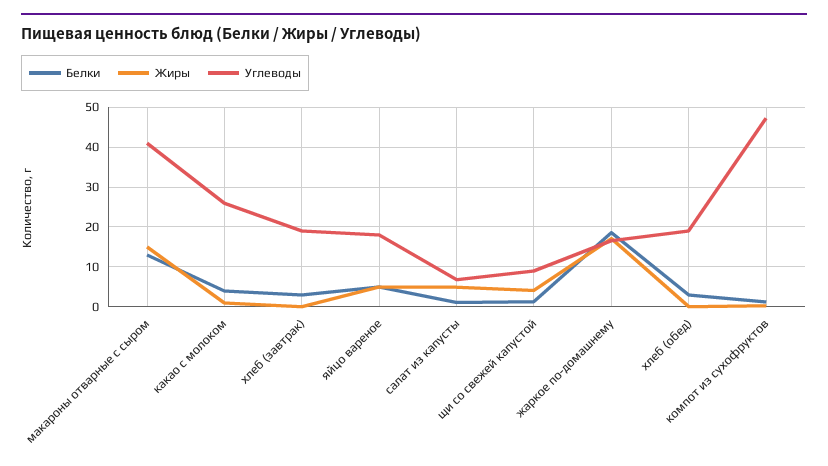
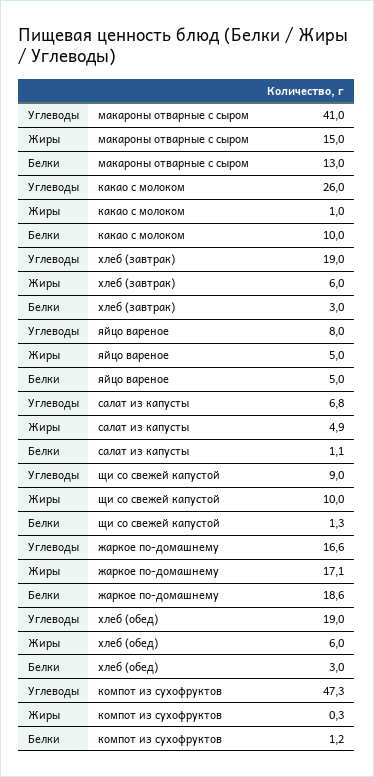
  {
    "Белки": {
      "макароны отварные с сыром": 13,
-     "какао с молоком": 4,
+     "какао с молоком": 10,
      "хлеб (завтрак)": 3,
      "яйцо вареное": 5,
      "салат из капусты": 1.1,
      "щи со свежей капустой": 1.3,
      "жаркое по-домашнему": 18.6,
      "хлеб (обед)": 3,
      "компот из сухофруктов": 1.2
    },
    "Жиры": {
      "макароны отварные с сыром": 15,
      "какао с молоком": 1,
-     "хлеб (завтрак)": 0,
+     "хлеб (завтрак)": 6,
      "яйцо вареное": 5,
      "салат из капусты": 4.9,
-     "щи со свежей капустой": 4,
+     "щи со свежей капустой": 10,
      "жаркое по-домашнему": 17.1,
-     "хлеб (обед)": 0,
+     "хлеб (обед)": 6,
      "компот из сухофруктов": 0.3
    },
    "Углеводы": {
      "макароны отварные с сыром": 41,
      "какао с молоком": 26,
      "хлеб (завтрак)": 19,
-     "яйцо вареное": 18,
+     "яйцо вареное": 8,
      "салат из капусты": 6.8,
      "щи со свежей капустой": 9,
      "жаркое по-домашнему": 16.6,
      "хлеб (обед)": 19,
      "компот из сухофруктов": 47.3
    }
  }

